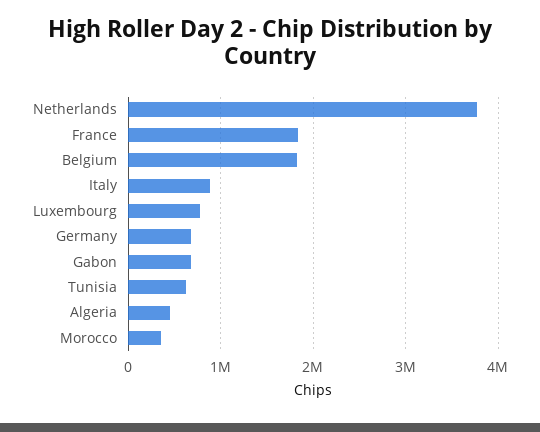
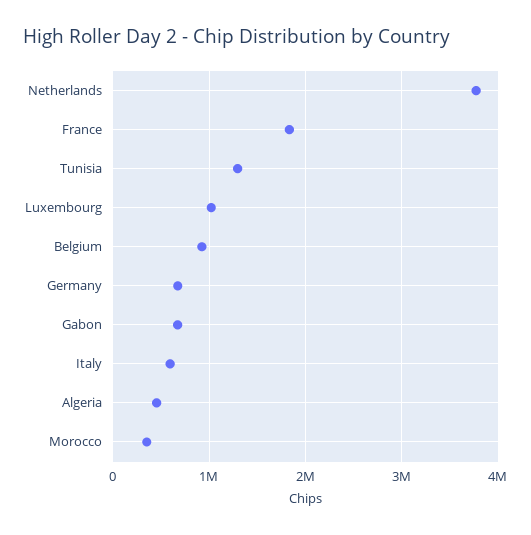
  {
    "Netherlands": 3800000,
    "France": 1800000,
-   "Belgium": 1800000,
+   "Belgium": 900000,
-   "Italy": 900000,
+   "Italy": 600000,
-   "Luxembourg": 800000,
+   "Luxembourg": 1000000,
    "Germany": 700000,
    "Gabon": 700000,
-   "Tunisia": 600000,
+   "Tunisia": 1300000,
    "Algeria": 500000,
    "Morocco": 400000
  }

